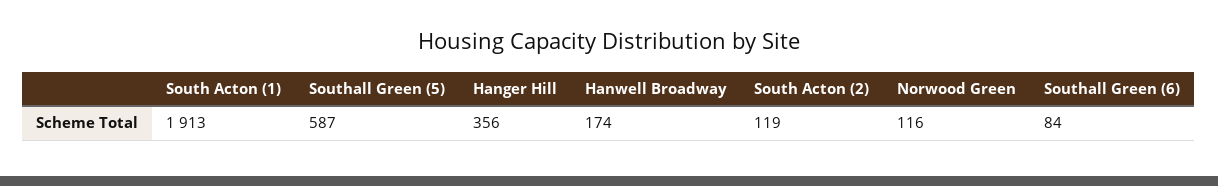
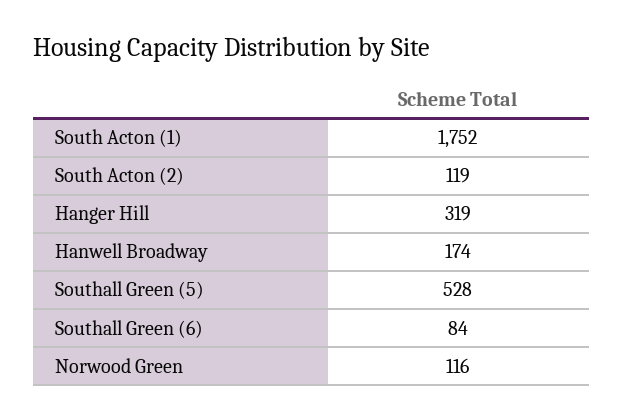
  {
-   "South Acton (1)": 1913,
+   "South Acton (1)": 1752,
-   "Southall Green (5)": 587,
+   "Southall Green (5)": 528,
-   "Hanger Hill": 356,
+   "Hanger Hill": 319,
    "Hanwell Broadway": 174,
    "South Acton (2)": 119,
    "Norwood Green": 116,
    "Southall Green (6)": 84
  }

